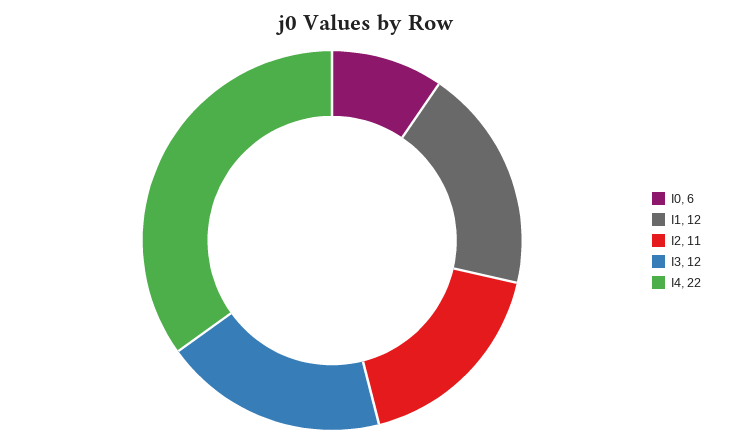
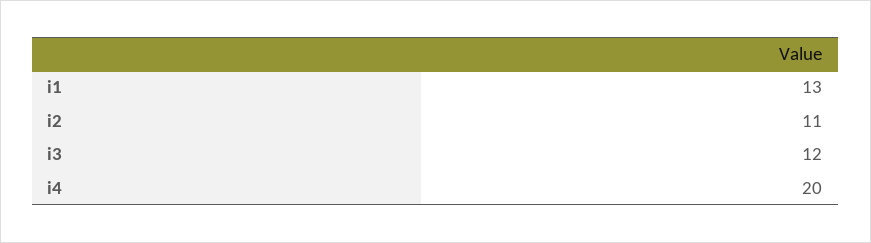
  {
-   "I0": 6,
-   "I1": 12,
+   "I1": 13,
    "I2": 11,
    "I3": 12,
-   "I4": 22
+   "I4": 20
  }

